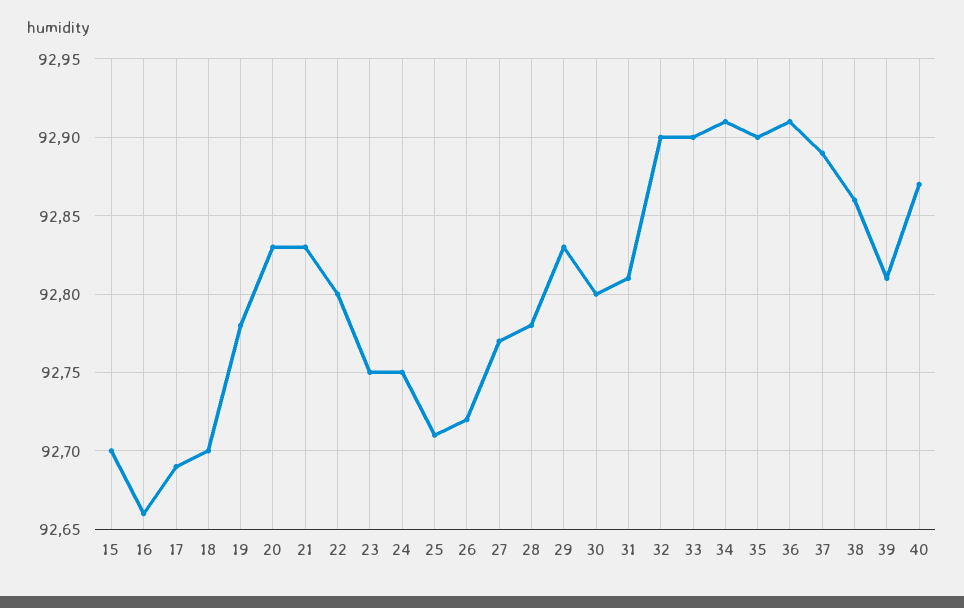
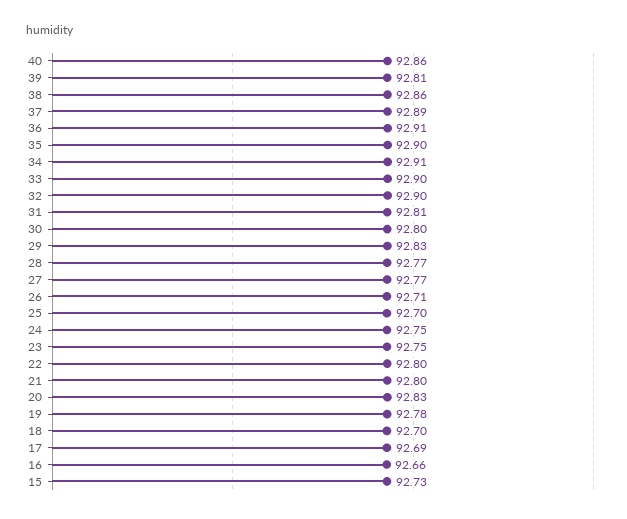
  {
-   "15": 92.7,
+   "15": 92.73,
    "16": 92.66,
    "17": 92.69,
    "18": 92.7,
    "19": 92.78,
    "20": 92.83,
-   "21": 92.83,
+   "21": 92.8,
    "22": 92.8,
    "23": 92.75,
    "24": 92.75,
-   "25": 92.71,
+   "25": 92.7,
-   "26": 92.72,
+   "26": 92.71,
    "27": 92.77,
-   "28": 92.78,
+   "28": 92.77,
    "29": 92.83,
    "30": 92.8,
    "31": 92.81,
    "32": 92.9,
    "33": 92.9,
    "34": 92.91,
    "35": 92.9,
    "36": 92.91,
    "37": 92.89,
    "38": 92.86,
    "39": 92.81,
-   "40": 92.87
+   "40": 92.86
  }

